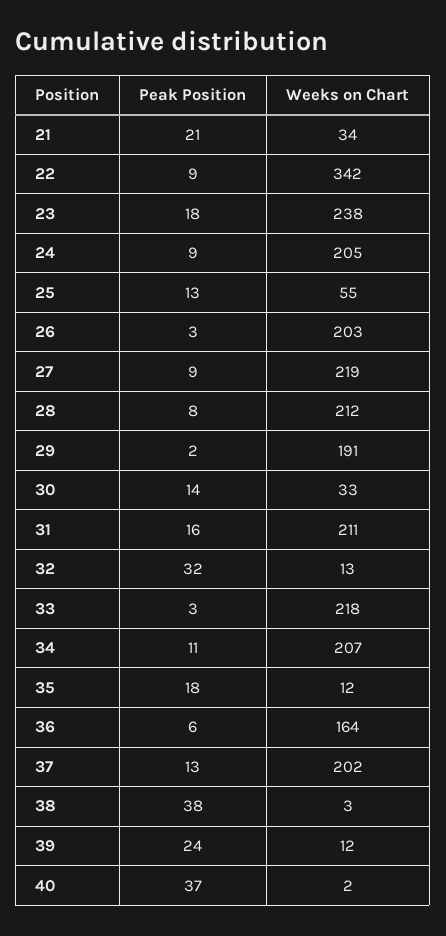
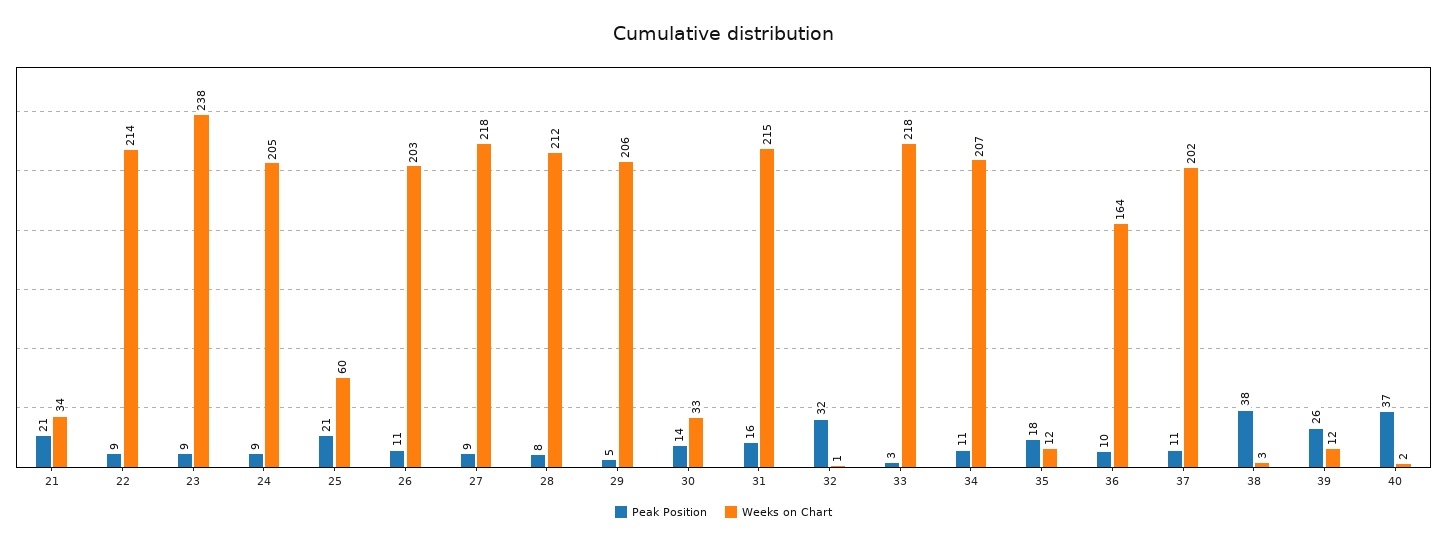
  {
    "Peak Position": {
      "21": 21,
      "22": 9,
-     "23": 18,
+     "23": 9,
      "24": 9,
-     "25": 13,
+     "25": 21,
-     "26": 3,
+     "26": 11,
      "27": 9,
      "28": 8,
-     "29": 2,
+     "29": 5,
      "30": 14,
      "31": 16,
      "32": 32,
      "33": 3,
      "34": 11,
      "35": 18,
-     "36": 6,
+     "36": 10,
-     "37": 13,
+     "37": 11,
      "38": 38,
-     "39": 24,
+     "39": 26,
      "40": 37
    },
    "Weeks on Chart": {
      "21": 34,
-     "22": 342,
+     "22": 214,
      "23": 238,
      "24": 205,
-     "25": 55,
+     "25": 60,
      "26": 203,
-     "27": 219,
+     "27": 218,
      "28": 212,
-     "29": 191,
+     "29": 206,
      "30": 33,
-     "31": 211,
+     "31": 215,
-     "32": 13,
+     "32": 1,
      "33": 218,
      "34": 207,
      "35": 12,
      "36": 164,
      "37": 202,
      "38": 3,
      "39": 12,
      "40": 2
    }
  }

